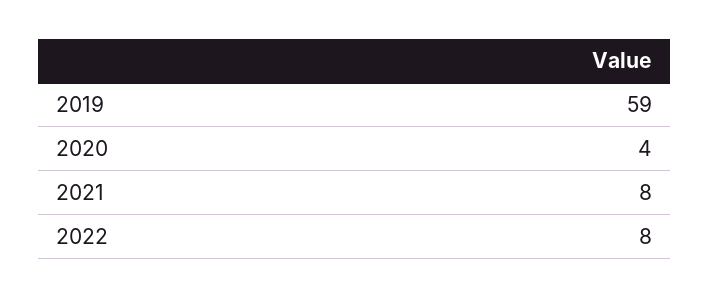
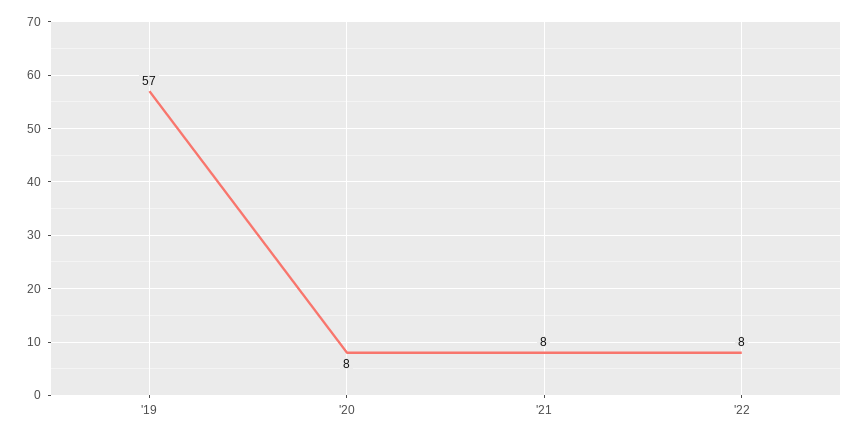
  {
-   "2019": 59,
+   "2019": 57,
-   "2020": 4,
+   "2020": 8,
    "2021": 8,
    "2022": 8
  }

